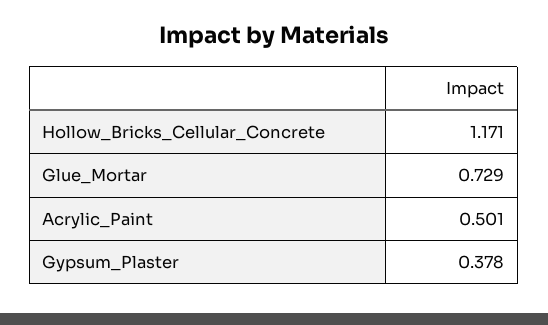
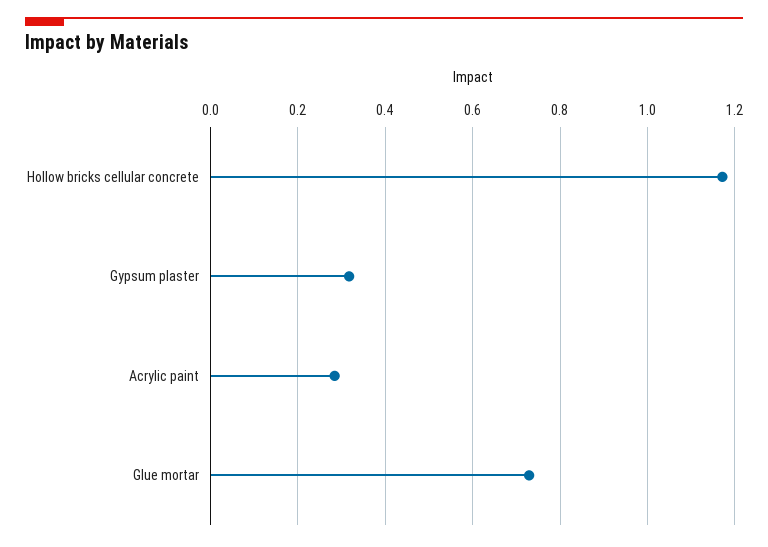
  {
    "Hollow_Bricks_Cellular_Concrete": 1.171,
    "Glue_Mortar": 0.729,
-   "Acrylic_Paint": 0.501,
+   "Acrylic_Paint": 0.28,
-   "Gypsum_Plaster": 0.378
+   "Gypsum_Plaster": 0.32
  }

